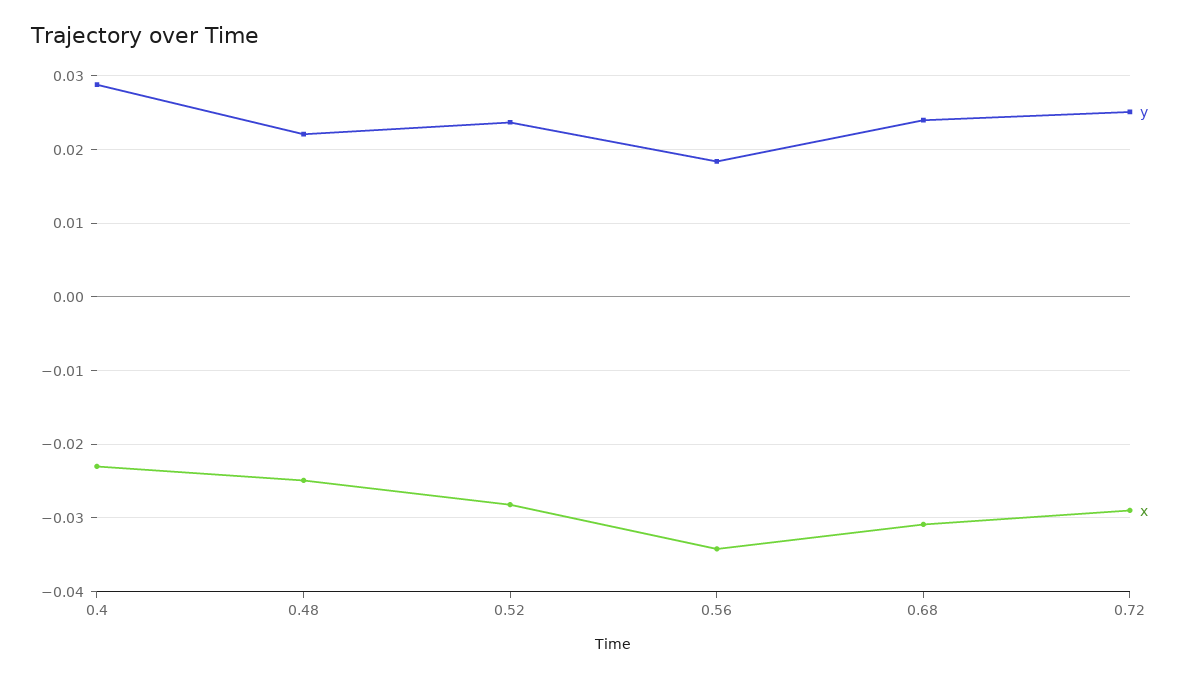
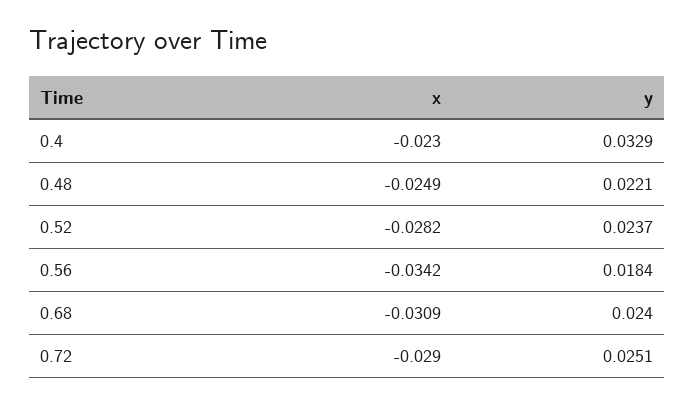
  {
    "y": {
-     "0.4": 0.029,
+     "0.4": 0.0329,
      "0.48": 0.0221,
      "0.52": 0.0237,
      "0.56": 0.0184,
      "0.68": 0.024,
      "0.72": 0.0251
    },
    "x": {
      "0.4": -0.023,
      "0.48": -0.0249,
      "0.52": -0.0282,
      "0.56": -0.0342,
      "0.68": -0.0309,
      "0.72": -0.029
    }
  }

